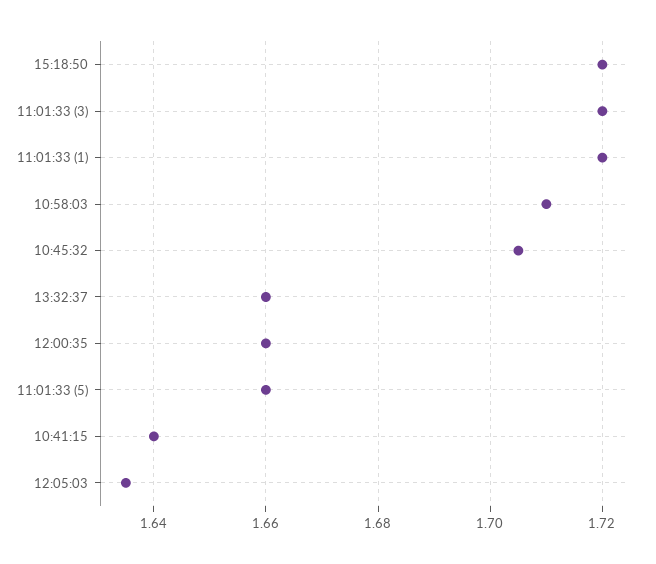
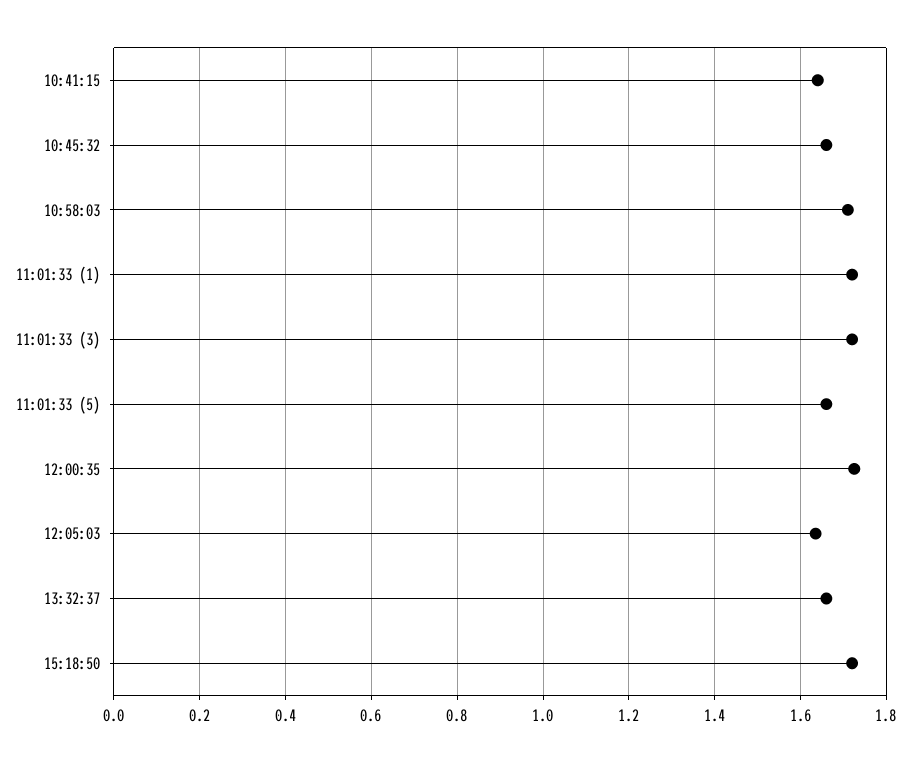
  {
    "15:18:50": 1.72,
    "11:01:33 (3)": 1.72,
    "11:01:33 (1)": 1.72,
    "10:58:03": 1.71,
-   "10:45:32": 1.705,
+   "10:45:32": 1.66,
    "13:32:37": 1.66,
-   "12:00:35": 1.66,
+   "12:00:35": 1.72,
    "11:01:33 (5)": 1.66,
    "10:41:15": 1.64,
    "12:05:03": 1.635
  }

